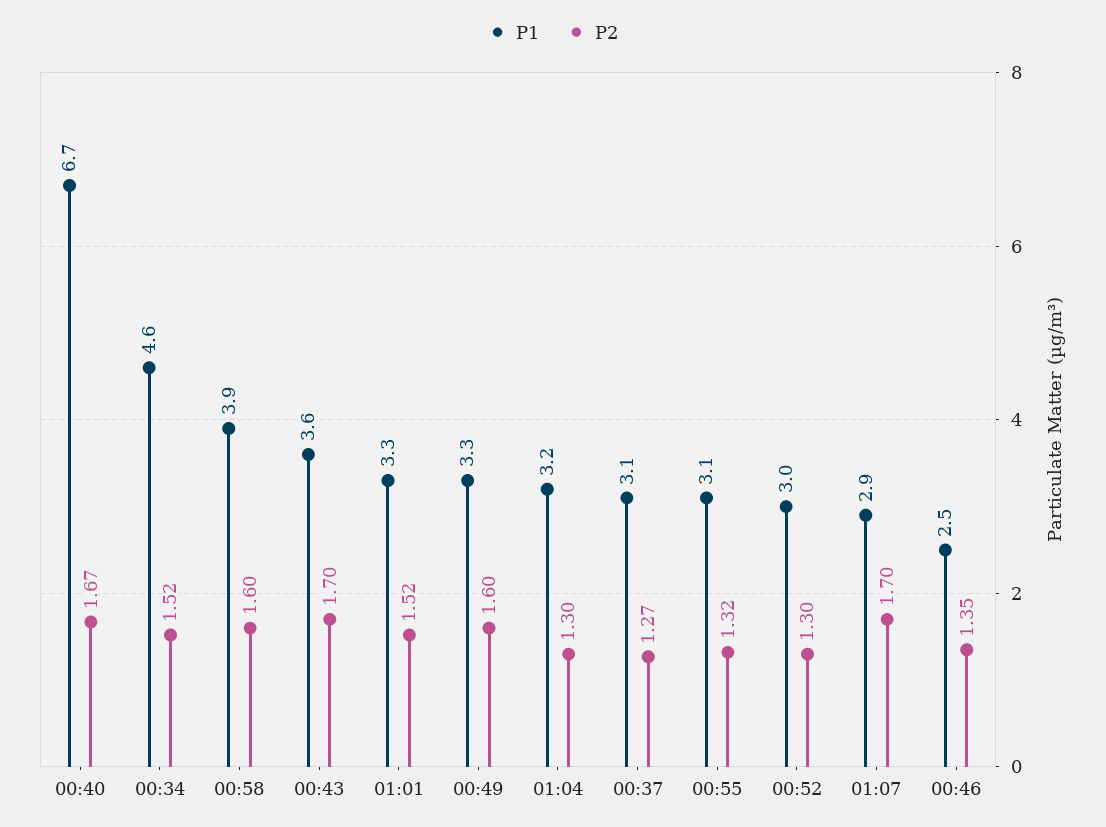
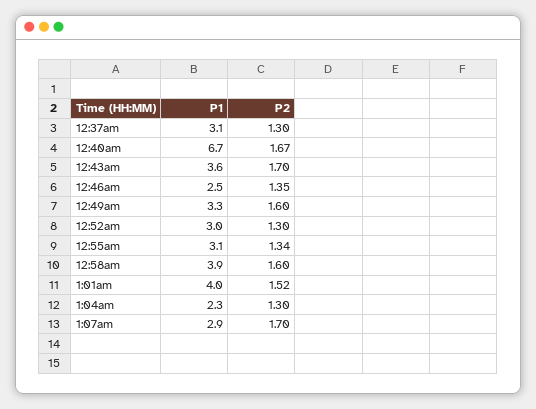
  {
    "P1": {
      "00:40": 6.7,
-     "00:34": 4.6,
      "00:58": 3.9,
      "00:43": 3.6,
-     "01:01": 3.3,
+     "01:01": 4,
      "00:49": 3.3,
-     "01:04": 3.2,
+     "01:04": 2.3,
      "00:37": 3.1,
      "00:55": 3.1,
      "00:52": 3,
      "01:07": 2.9,
      "00:46": 2.5
    },
    "P2": {
      "00:40": 1.67,
-     "00:34": 1.52,
      "00:58": 1.6,
      "00:43": 1.7,
      "01:01": 1.52,
      "00:49": 1.6,
      "01:04": 1.3,
-     "00:37": 1.27,
+     "00:37": 1.3,
-     "00:55": 1.32,
+     "00:55": 1.34,
      "00:52": 1.3,
      "01:07": 1.7,
      "00:46": 1.35
    }
  }

